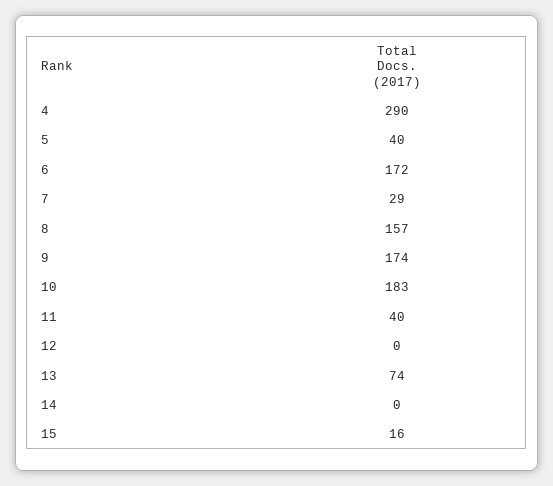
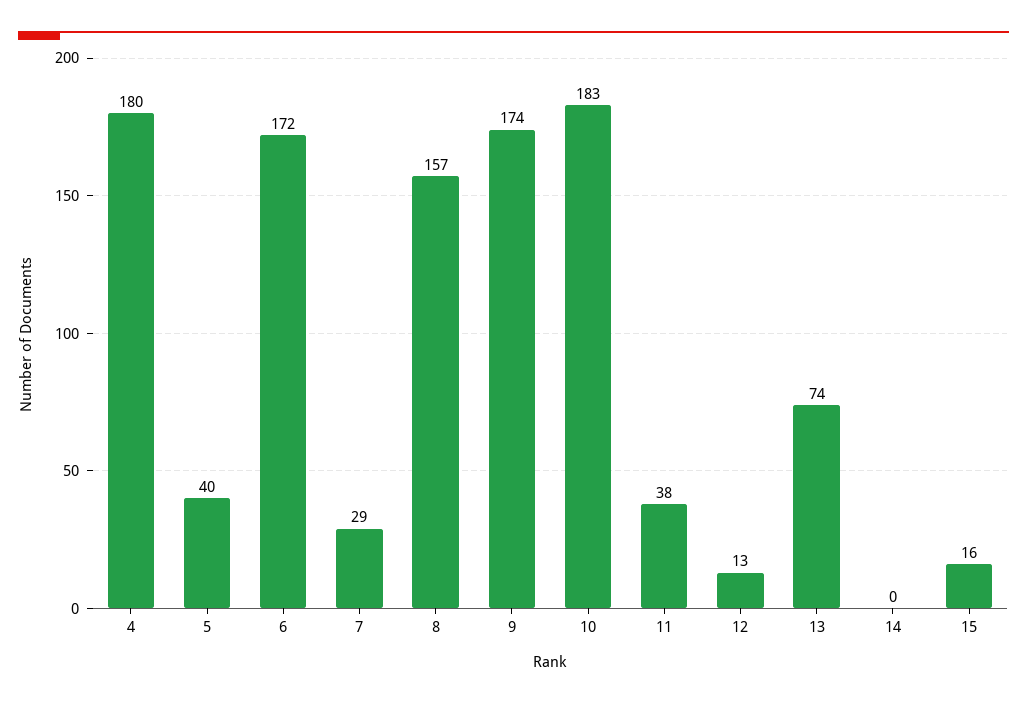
  {
-   "4": 290,
+   "4": 180,
    "5": 40,
    "6": 172,
    "7": 29,
    "8": 157,
    "9": 174,
    "10": 183,
-   "11": 40,
+   "11": 38,
-   "12": 0,
+   "12": 13,
    "13": 74,
    "14": 0,
    "15": 16
  }

